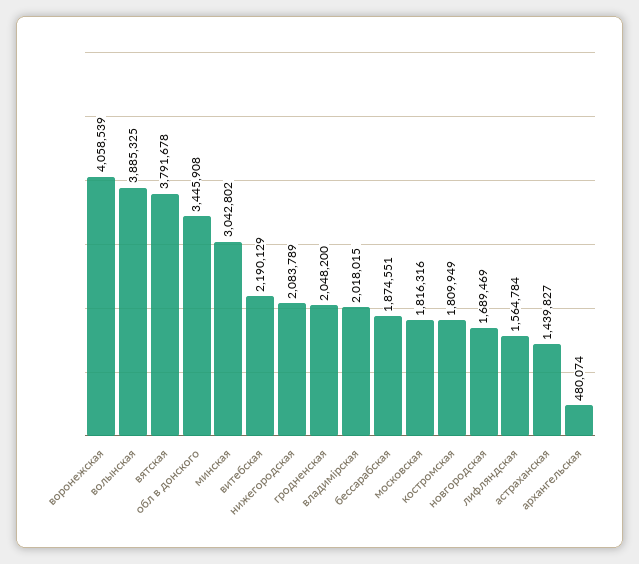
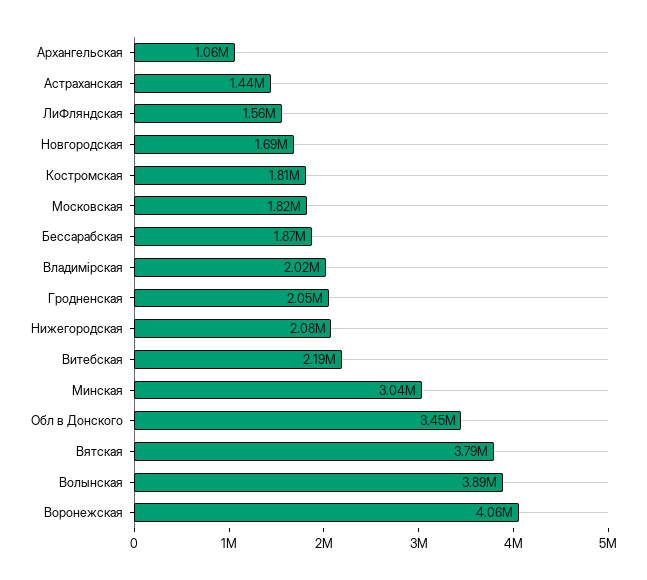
  {
    "воронежская": 4058539,
    "волынская": 3885325,
    "вятская": 3791678,
    "обл в донского": 3445908,
    "минская": 3042802,
    "витебская": 2190129,
    "нижегородская": 2083789,
    "гродненская": 2048200,
    "владимірская": 2018015,
    "бессарабская": 1874551,
    "московская": 1816316,
    "костромская": 1809949,
    "новгородская": 1689469,
    "лифляндская": 1564784,
    "астраханская": 1439827,
-   "архангельская": 480074
+   "архангельская": 1060000
  }

